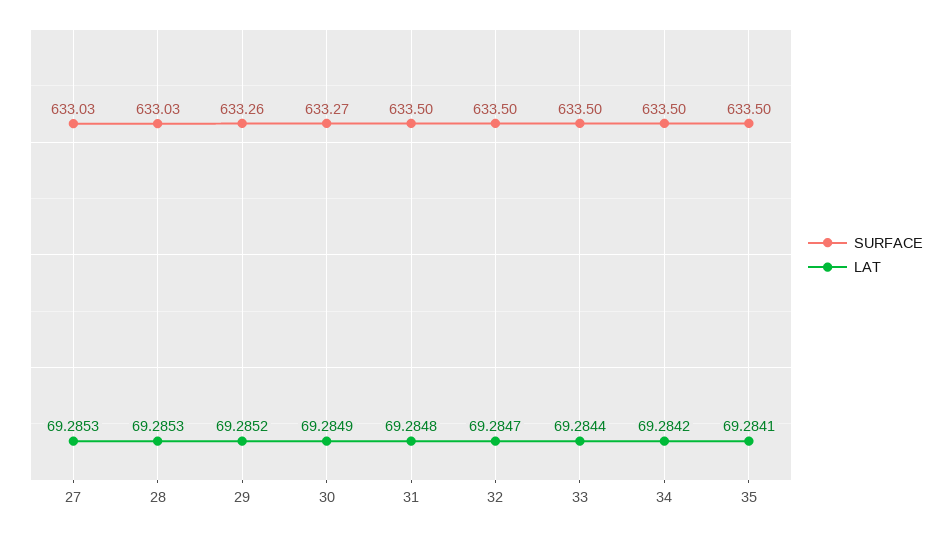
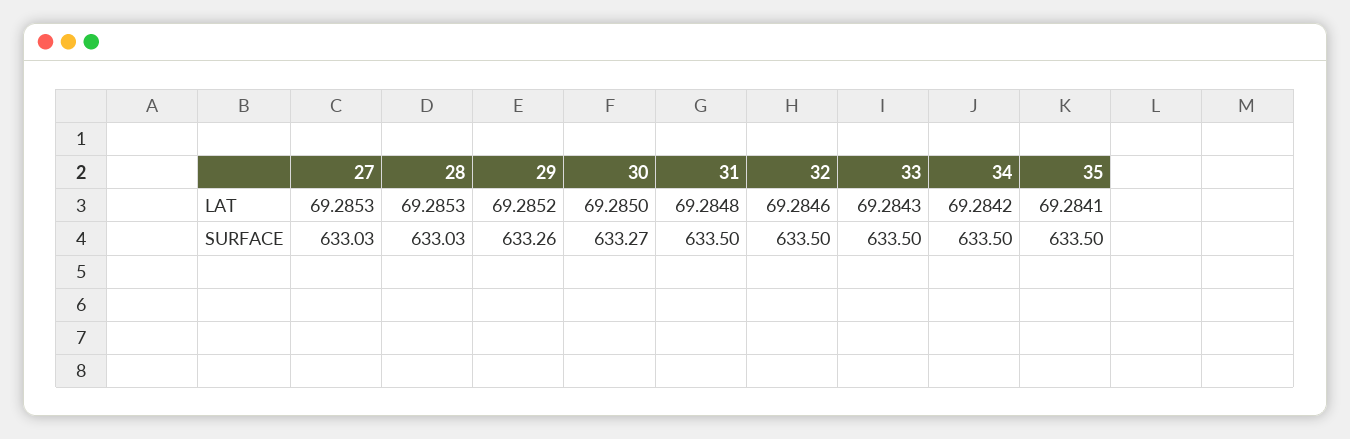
  {
    "SURFACE": {
      "27": 633.03,
      "28": 633.03,
      "29": 633.26,
      "30": 633.27,
      "31": 633.5,
      "32": 633.5,
      "33": 633.5,
      "34": 633.5,
      "35": 633.5
    },
    "LAT": {
      "27": 69.2853,
      "28": 69.2853,
      "29": 69.2852,
-     "30": 69.2849,
+     "30": 69.285,
      "31": 69.2848,
-     "32": 69.2847,
+     "32": 69.2846,
-     "33": 69.2844,
+     "33": 69.2843,
      "34": 69.2842,
      "35": 69.2841
    }
  }

